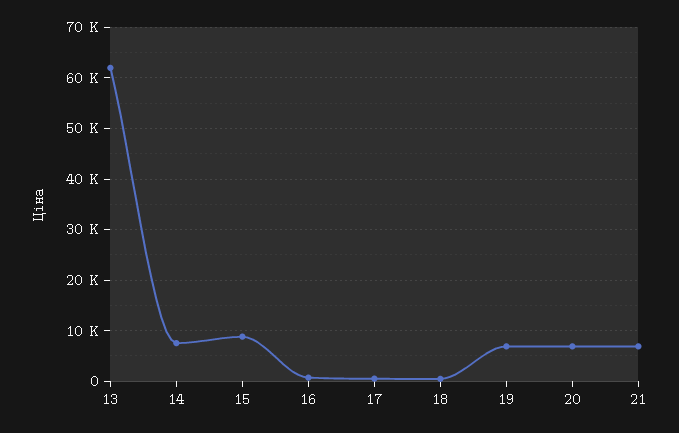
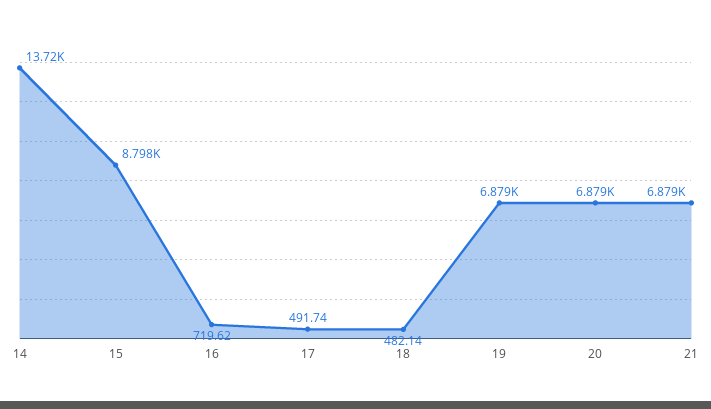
  {
-   "13": 62000,
-   "14": 8000,
+   "14": 13720,
    "15": 8798,
    "16": 719.62,
    "17": 491.74,
    "18": 482.14,
    "19": 6879,
    "20": 6879,
    "21": 6879
  }

